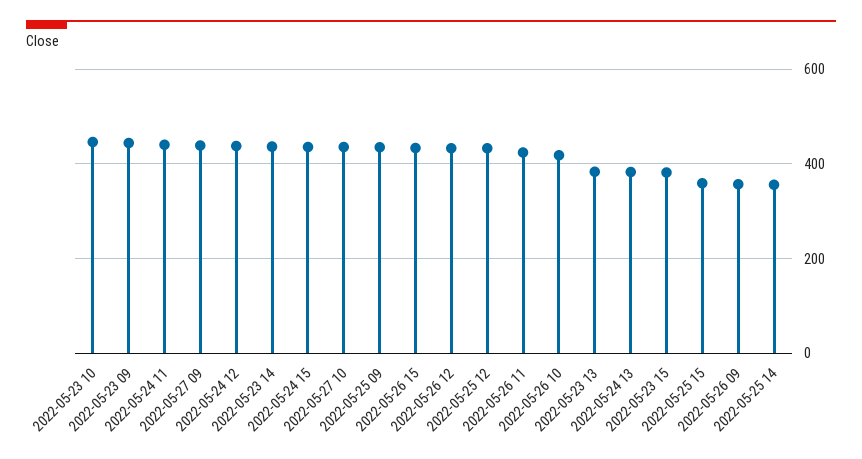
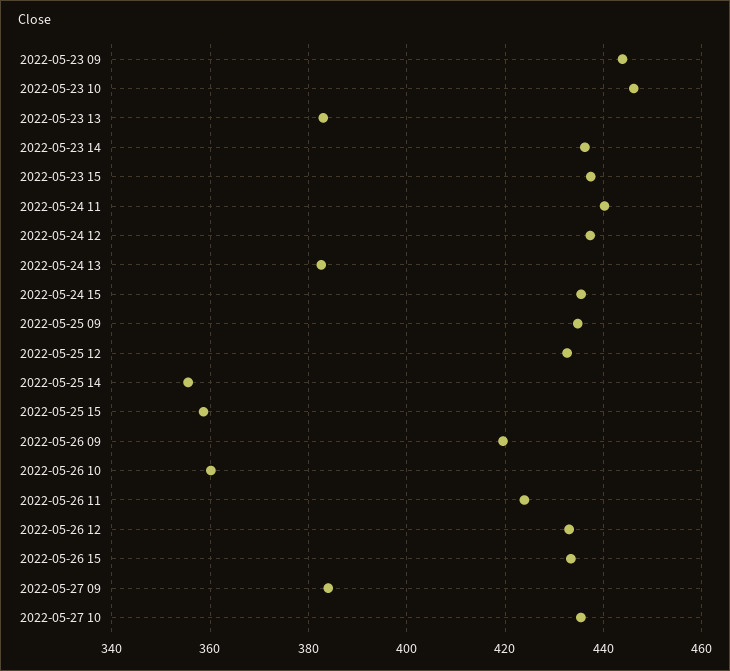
  {
    "2022-05-23 10": 446,
    "2022-05-23 09": 444,
    "2022-05-24 11": 440,
-   "2022-05-27 09": 440,
+   "2022-05-27 09": 384,
    "2022-05-24 12": 438,
    "2022-05-23 14": 436,
    "2022-05-24 15": 436,
    "2022-05-27 10": 436,
    "2022-05-25 09": 434,
    "2022-05-26 15": 434,
    "2022-05-26 12": 434,
    "2022-05-25 12": 432,
    "2022-05-26 11": 424,
-   "2022-05-26 10": 420,
+   "2022-05-26 10": 360,
    "2022-05-23 13": 384,
    "2022-05-24 13": 382,
-   "2022-05-23 15": 380,
+   "2022-05-23 15": 438,
    "2022-05-25 15": 358,
-   "2022-05-26 09": 360,
+   "2022-05-26 09": 420,
    "2022-05-25 14": 356
  }

